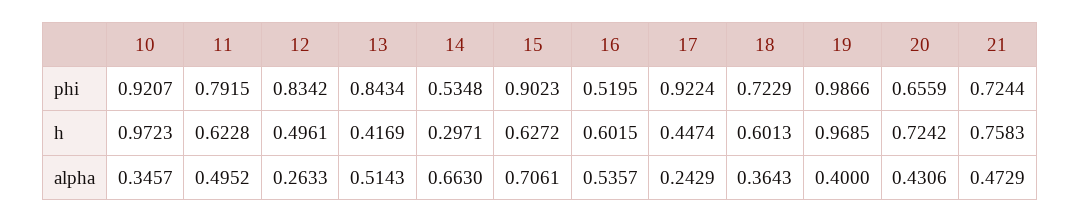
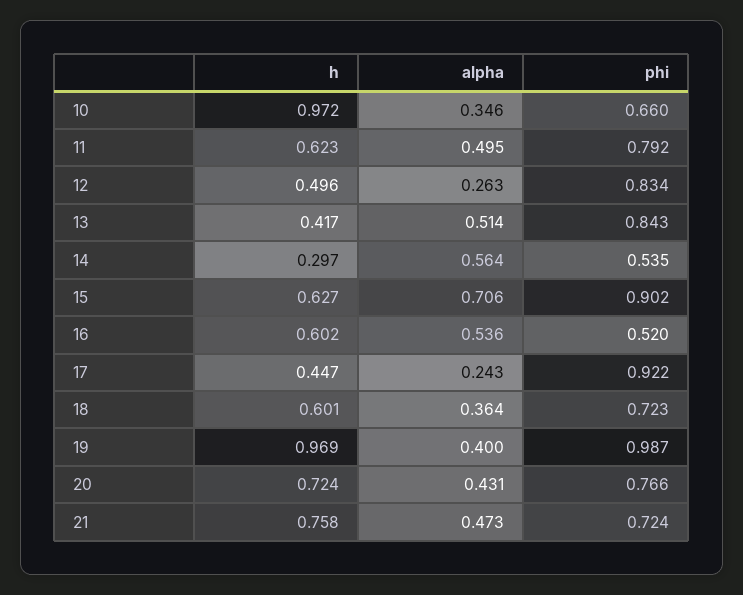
  {
    "10": {
-     "phi": 0.9207,
+     "phi": 0.66,
      "h": 0.9723,
      "alpha": 0.3457
    },
    "11": {
      "phi": 0.7915,
      "h": 0.6228,
      "alpha": 0.4952
    },
    "12": {
      "phi": 0.8342,
      "h": 0.4961,
      "alpha": 0.2633
    },
    "13": {
      "phi": 0.8434,
      "h": 0.4169,
      "alpha": 0.5143
    },
    "14": {
      "phi": 0.5348,
      "h": 0.2971,
-     "alpha": 0.663
+     "alpha": 0.564
    },
    "15": {
      "phi": 0.9023,
      "h": 0.6272,
      "alpha": 0.7061
    },
    "16": {
      "phi": 0.5195,
      "h": 0.6015,
      "alpha": 0.5357
    },
    "17": {
      "phi": 0.9224,
      "h": 0.4474,
      "alpha": 0.2429
    },
    "18": {
      "phi": 0.7229,
      "h": 0.6013,
      "alpha": 0.3643
    },
    "19": {
      "phi": 0.9866,
      "h": 0.9685,
      "alpha": 0.4
    },
    "20": {
-     "phi": 0.6559,
+     "phi": 0.766,
      "h": 0.7242,
      "alpha": 0.4306
    },
    "21": {
      "phi": 0.7244,
      "h": 0.7583,
      "alpha": 0.4729
    }
  }

